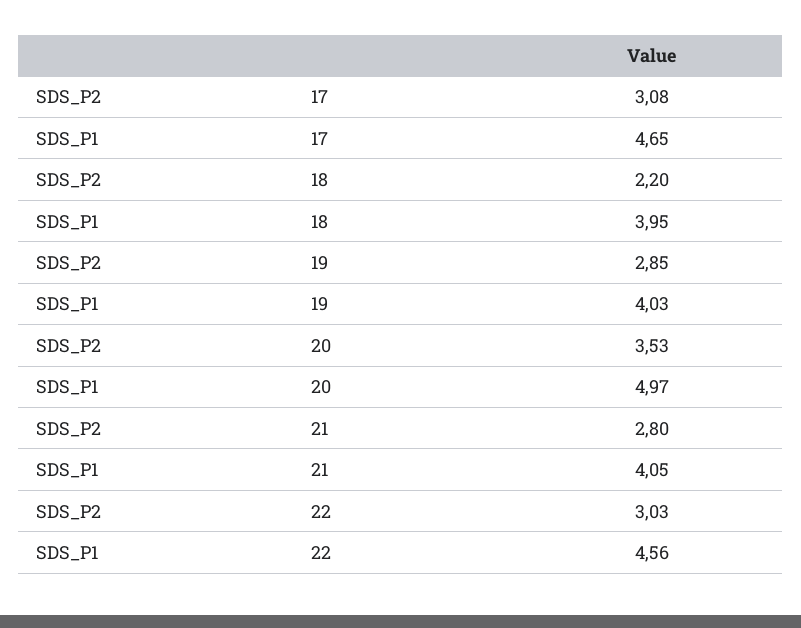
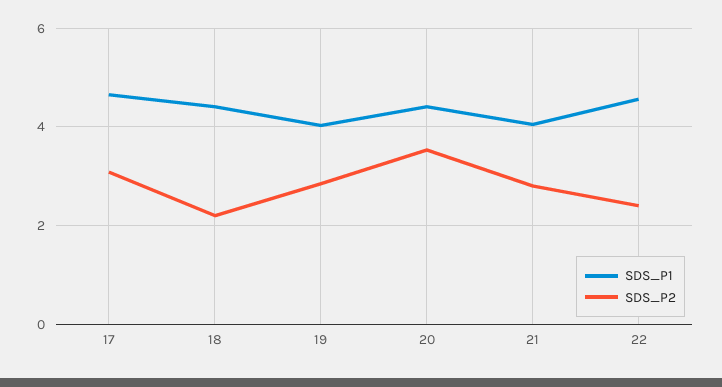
  {
    "SDS_P2": {
      "17": 3.08,
      "18": 2.2,
      "19": 2.85,
      "20": 3.53,
      "21": 2.8,
-     "22": 3.03
+     "22": 2.4
    },
    "SDS_P1": {
      "17": 4.65,
-     "18": 3.95,
+     "18": 4.4,
      "19": 4.03,
-     "20": 4.97,
+     "20": 4.4,
      "21": 4.05,
      "22": 4.56
    }
  }

